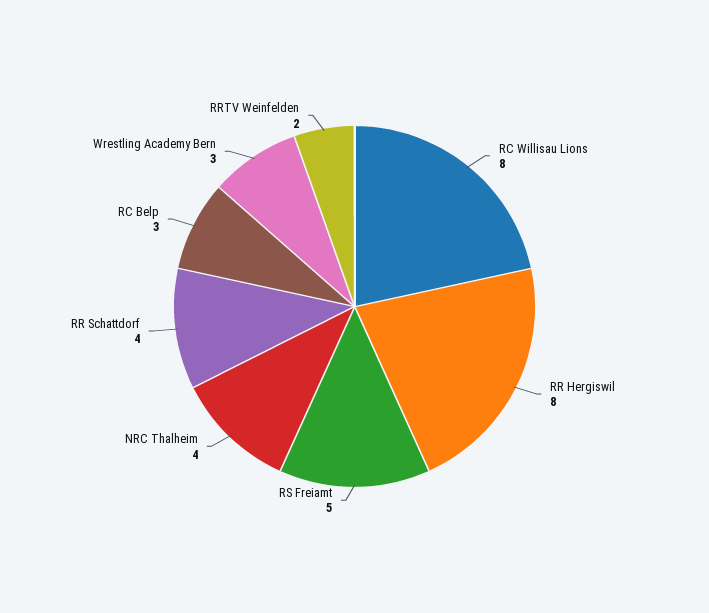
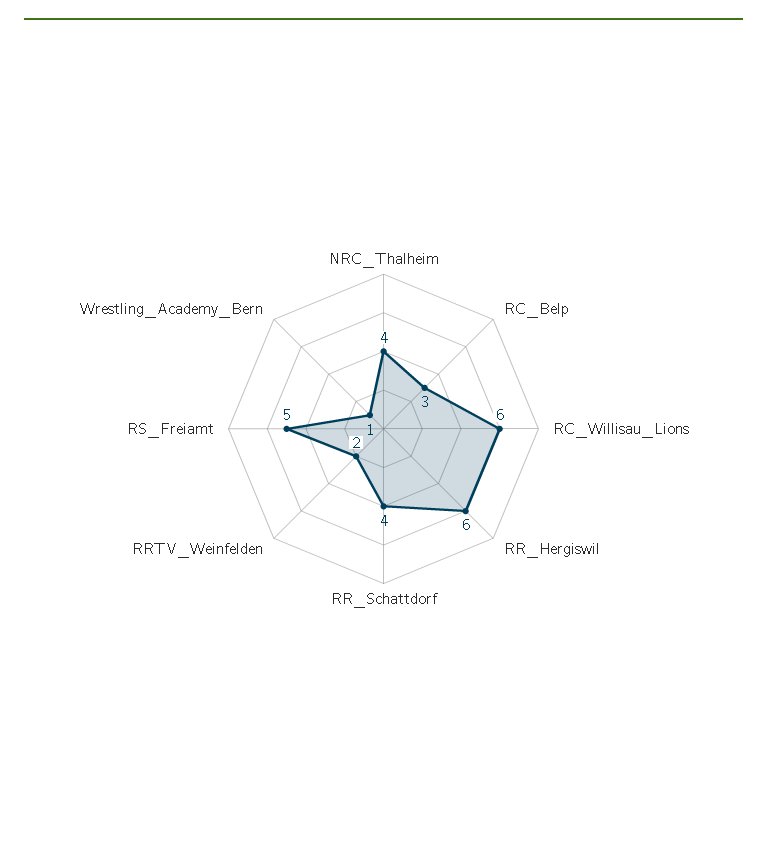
  {
-   "RC Willisau Lions": 8,
+   "RC Willisau Lions": 6,
-   "RR Hergiswil": 8,
+   "RR Hergiswil": 6,
    "RS Freiamt": 5,
    "NRC Thalheim": 4,
    "RR Schattdorf": 4,
    "RC Belp": 3,
-   "Wrestling Academy Bern": 3,
+   "Wrestling Academy Bern": 1,
    "RRTV Weinfelden": 2
  }

